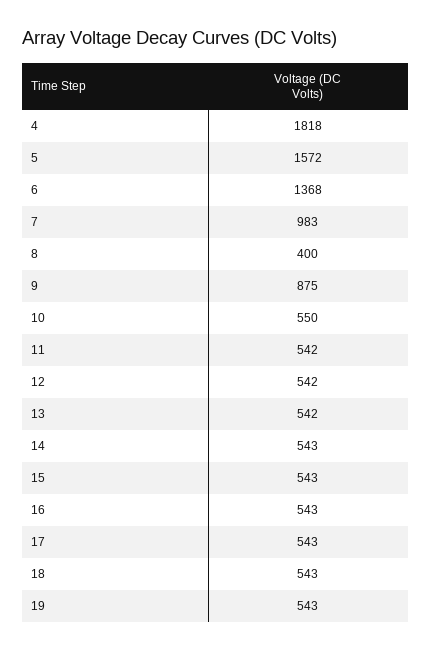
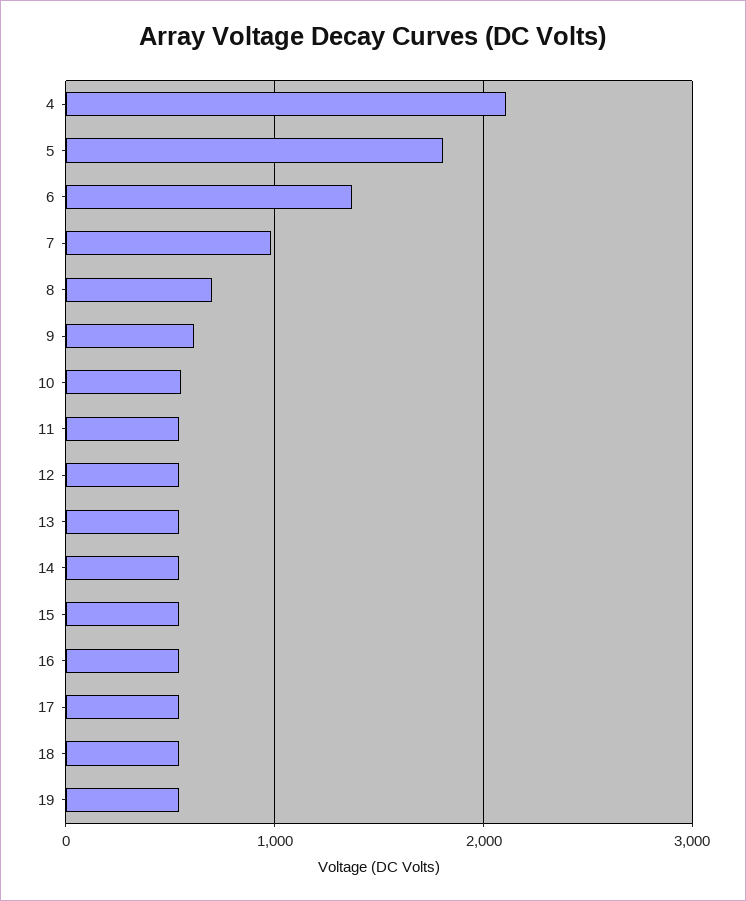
  {
-   "4": 1818,
+   "4": 2100,
-   "5": 1572,
+   "5": 1800,
    "6": 1368,
    "7": 983,
-   "8": 400,
+   "8": 700,
-   "9": 875,
+   "9": 600,
    "10": 550,
    "11": 542,
    "12": 542,
    "13": 542,
    "14": 543,
    "15": 543,
    "16": 543,
    "17": 543,
    "18": 543,
    "19": 543
  }

